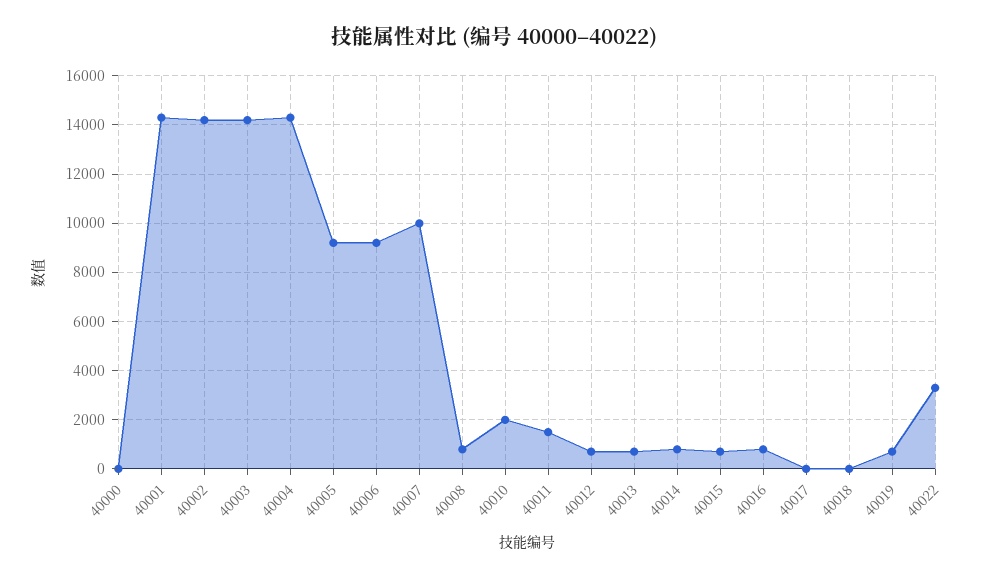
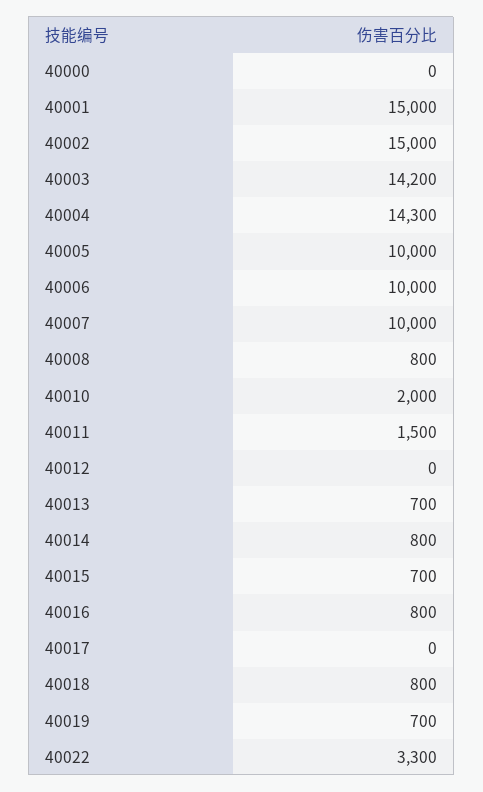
  {
    "40000": 0,
-   "40001": 14250,
+   "40001": 15000,
-   "40002": 14250,
+   "40002": 15000,
    "40003": 14200,
    "40004": 14300,
-   "40005": 9250,
+   "40005": 10000,
-   "40006": 9250,
+   "40006": 10000,
    "40007": 10000,
    "40008": 800,
    "40010": 2000,
    "40011": 1500,
-   "40012": 750,
+   "40012": 0,
    "40013": 700,
    "40014": 800,
    "40015": 700,
    "40016": 800,
    "40017": 0,
-   "40018": 0,
+   "40018": 800,
    "40019": 700,
    "40022": 3300
  }

